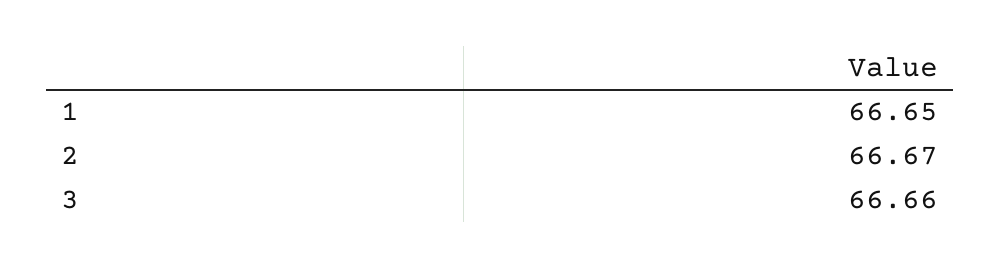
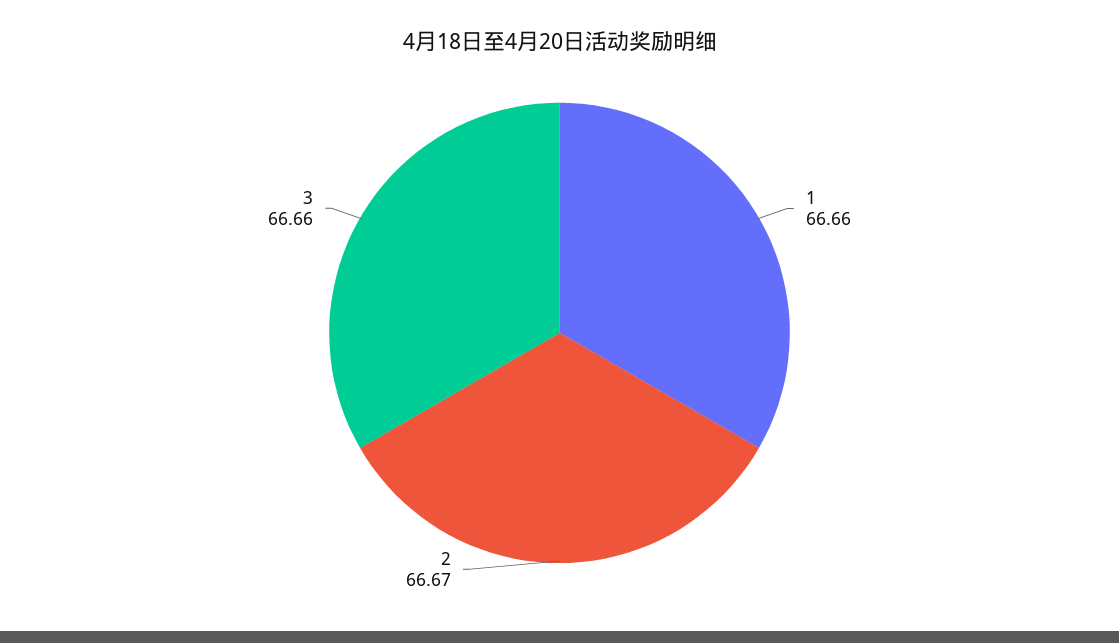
  {
-   "1": 66.65,
+   "1": 66.66,
    "2": 66.67,
    "3": 66.66
  }

